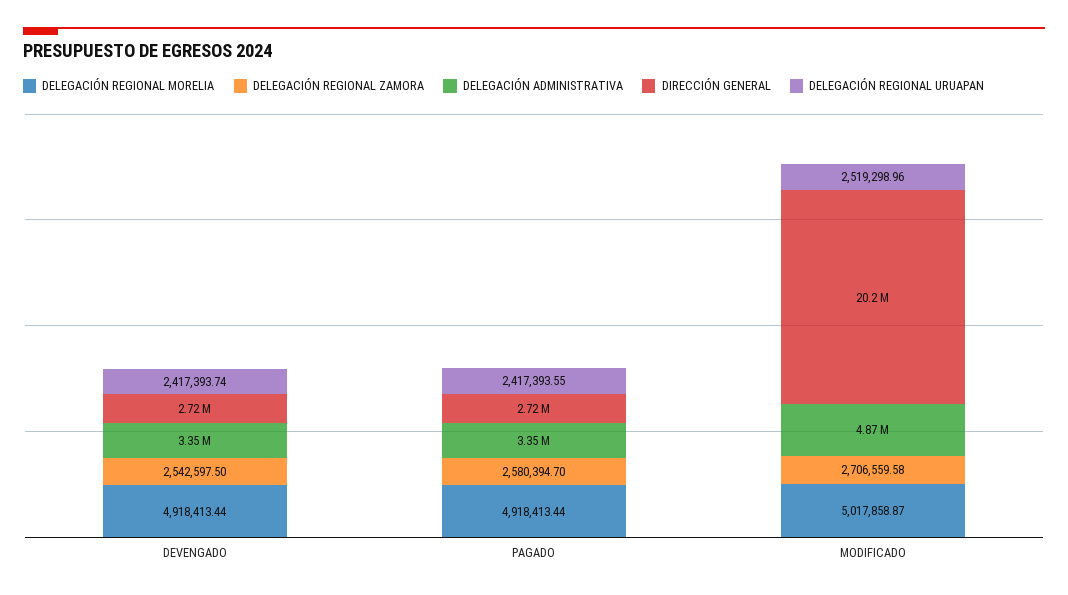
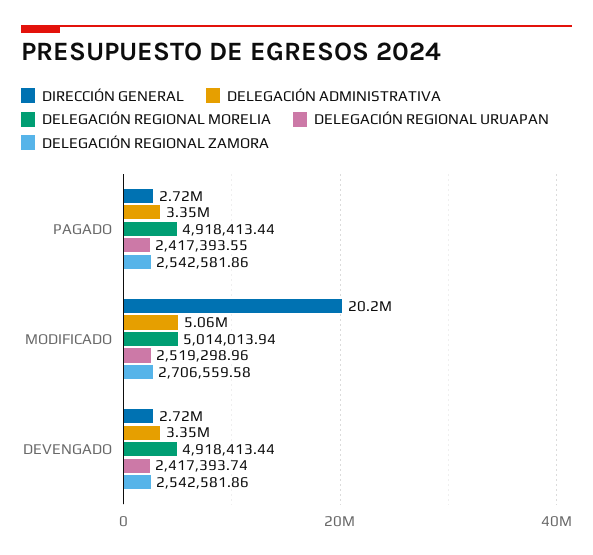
  {
    "DELEGACIÓN REGIONAL MORELIA": {
      "DEVENGADO": 4918413.44,
      "PAGADO": 4918413.44,
-     "MODIFICADO": 5017858.87
+     "MODIFICADO": 5014013.94
    },
    "DELEGACIÓN REGIONAL ZAMORA": {
-     "DEVENGADO": 2542597.5,
+     "DEVENGADO": 2542581.86,
-     "PAGADO": 2580394.7,
+     "PAGADO": 2542581.86,
      "MODIFICADO": 2706559.58
    },
    "DELEGACIÓN ADMINISTRATIVA": {
      "DEVENGADO": 3350000,
      "PAGADO": 3350000,
-     "MODIFICADO": 4870000
+     "MODIFICADO": 5060000
    },
    "DIRECCIÓN GENERAL": {
      "DEVENGADO": 2720000,
      "PAGADO": 2720000,
      "MODIFICADO": 20200000
    },
    "DELEGACIÓN REGIONAL URUAPAN": {
      "DEVENGADO": 2417393.74,
      "PAGADO": 2417393.55,
      "MODIFICADO": 2519298.96
    }
  }

